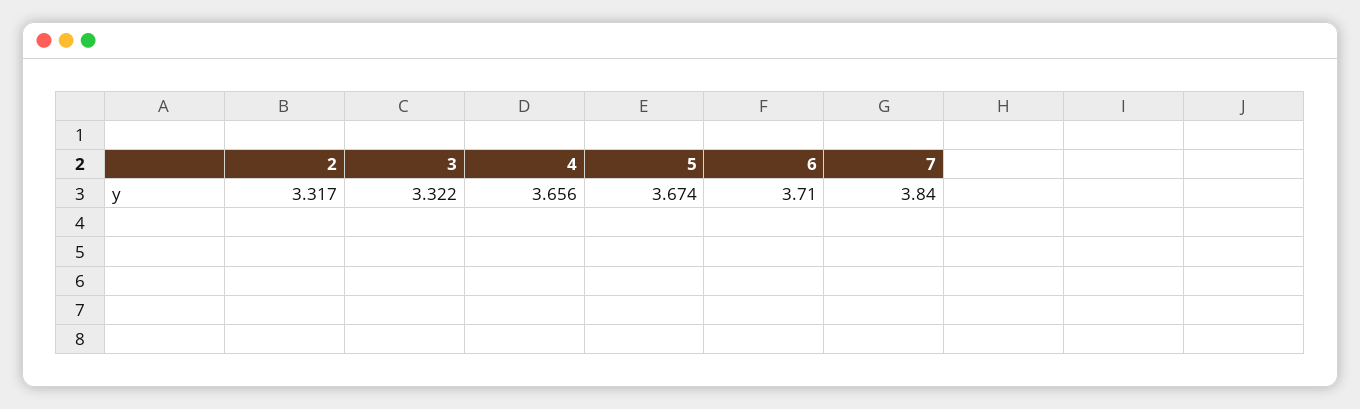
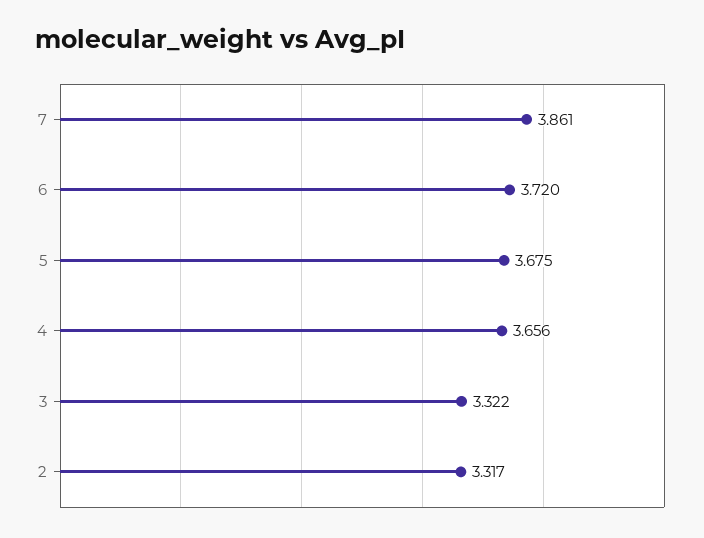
  {
    "2": 3.317,
    "3": 3.322,
    "4": 3.656,
-   "5": 3.674,
+   "5": 3.675,
-   "6": 3.71,
+   "6": 3.72,
-   "7": 3.84
+   "7": 3.861
  }

